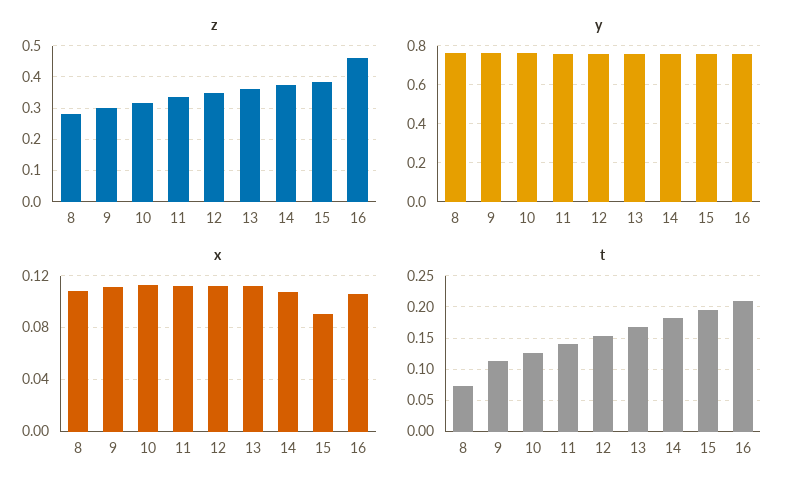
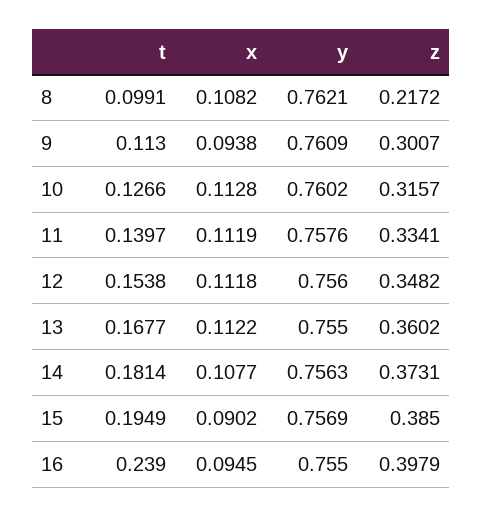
  {
    "z": {
-     "8": 0.28,
+     "8": 0.2172,
      "9": 0.3007,
      "10": 0.3157,
      "11": 0.3341,
      "12": 0.3482,
      "13": 0.3602,
      "14": 0.3731,
      "15": 0.385,
-     "16": 0.46
+     "16": 0.3979
    },
    "y": {
      "8": 0.7621,
      "9": 0.7609,
      "10": 0.7602,
      "11": 0.7576,
      "12": 0.756,
      "13": 0.755,
      "14": 0.7563,
      "15": 0.7569,
      "16": 0.755
    },
    "x": {
      "8": 0.1082,
-     "9": 0.11,
+     "9": 0.0938,
      "10": 0.1128,
      "11": 0.1119,
      "12": 0.1118,
      "13": 0.1122,
      "14": 0.1077,
      "15": 0.0902,
-     "16": 0.105
+     "16": 0.0945
    },
    "t": {
-     "8": 0.07,
+     "8": 0.0991,
      "9": 0.113,
      "10": 0.1266,
      "11": 0.1397,
      "12": 0.1538,
      "13": 0.1677,
      "14": 0.1814,
      "15": 0.1949,
-     "16": 0.21
+     "16": 0.239
    }
  }

